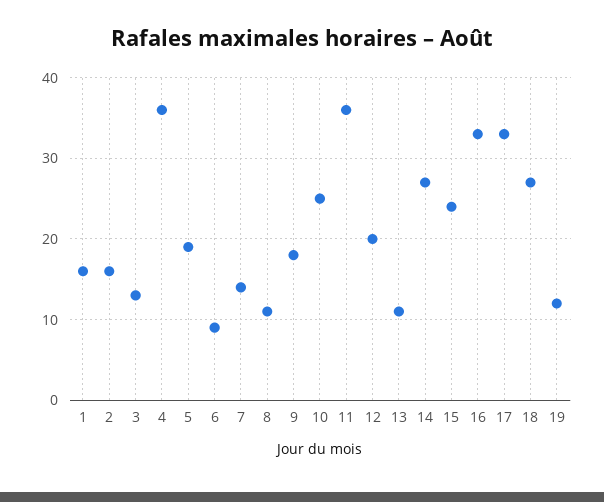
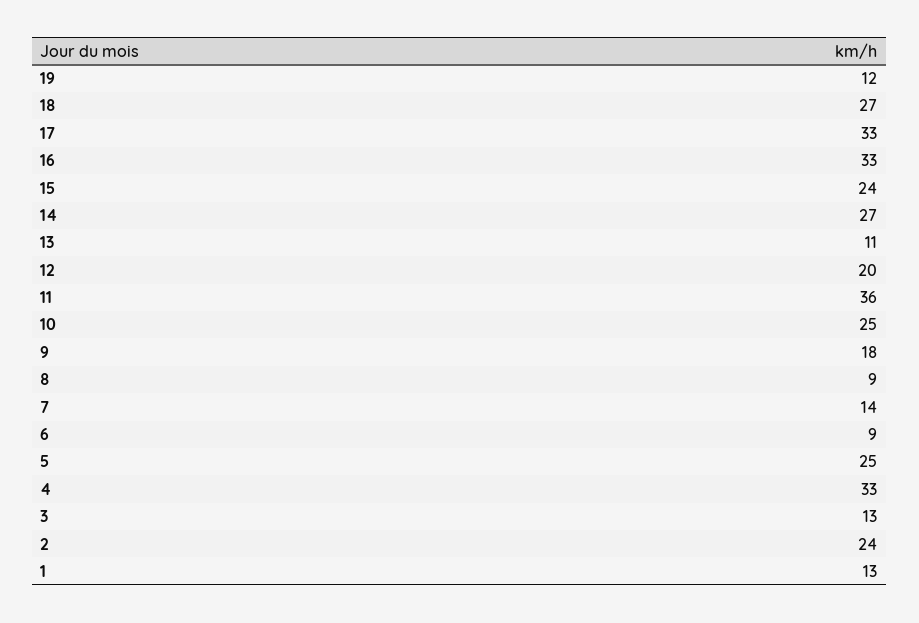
  {
-   "1": 16,
+   "1": 13,
-   "2": 16,
+   "2": 24,
    "3": 13,
-   "4": 36,
+   "4": 33,
-   "5": 19,
+   "5": 25,
    "6": 9,
    "7": 14,
-   "8": 11,
+   "8": 9,
    "9": 18,
    "10": 25,
    "11": 36,
    "12": 20,
    "13": 11,
    "14": 27,
    "15": 24,
    "16": 33,
    "17": 33,
    "18": 27,
    "19": 12
  }

